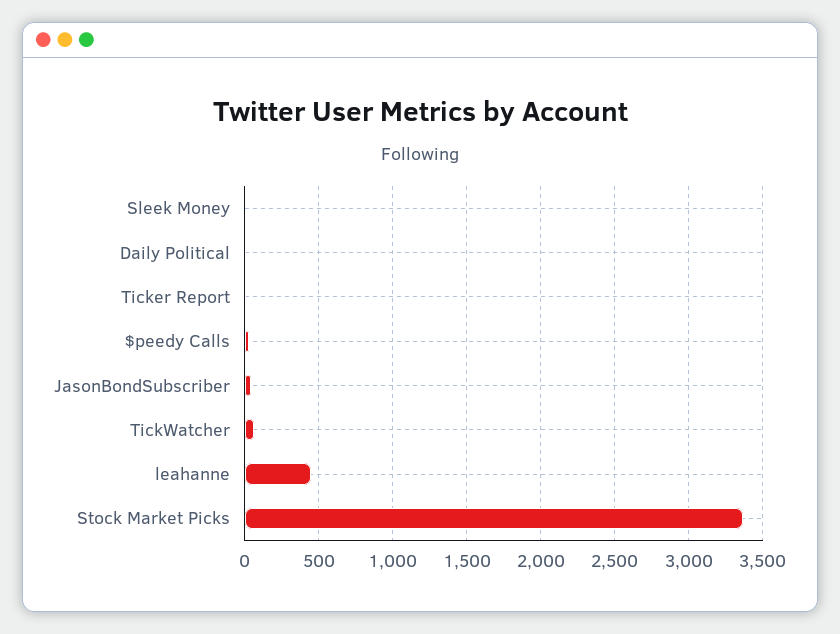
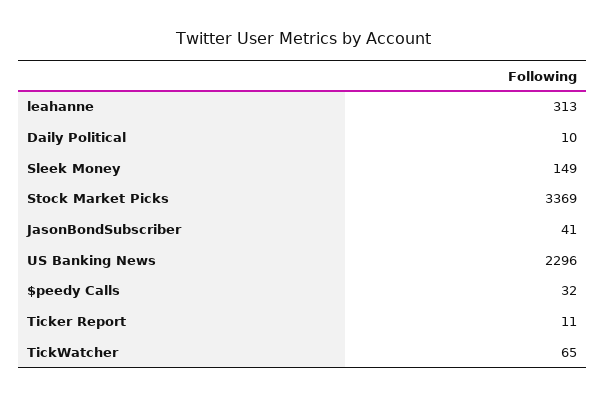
  {
-   "Sleek Money": 0,
+   "Sleek Money": 149,
    "Daily Political": 10,
    "Ticker Report": 11,
    "$peedy Calls": 32,
    "JasonBondSubscriber": 41,
    "TickWatcher": 65,
-   "leahanne": 450,
+   "leahanne": 313,
-   "Stock Market Picks": 3369
+   "Stock Market Picks": 3369,
+   "US Banking News": 2296
  }

